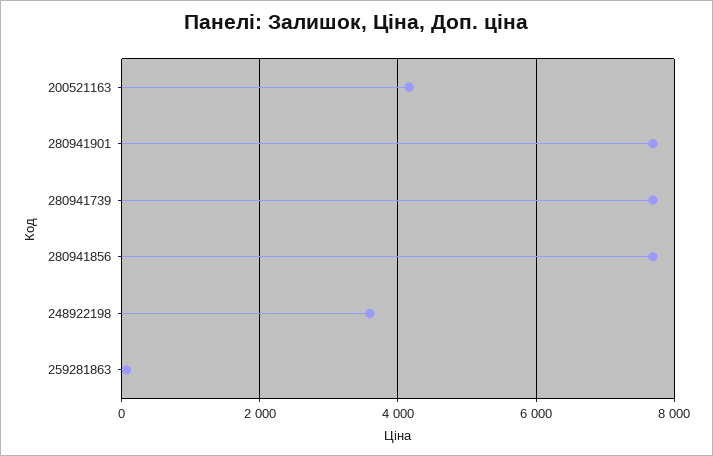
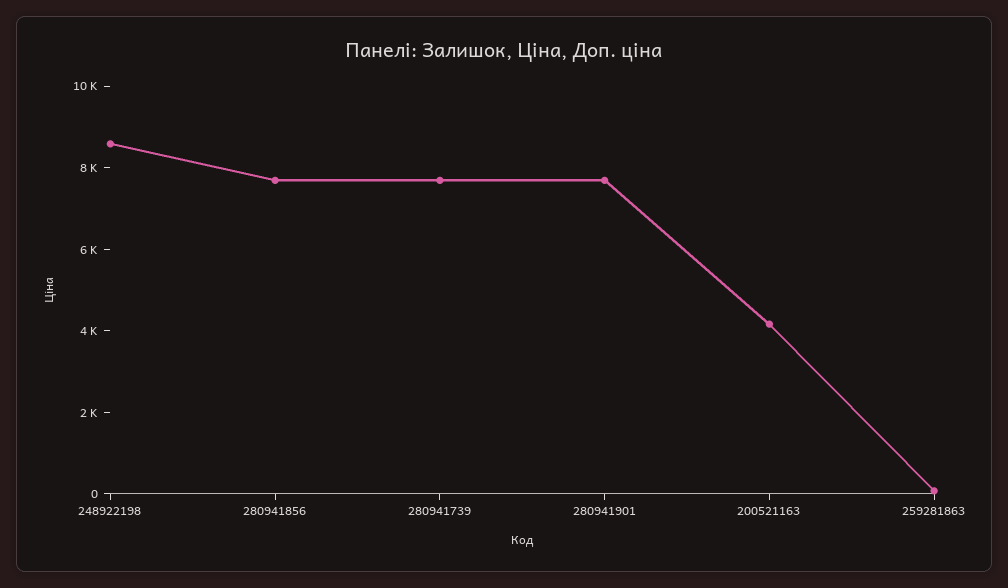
  {
    "200521163": 4200,
    "280941901": 7600,
    "280941739": 7600,
    "280941856": 7600,
-   "248922198": 3600,
+   "248922198": 8500,
    "259281863": 0
  }

